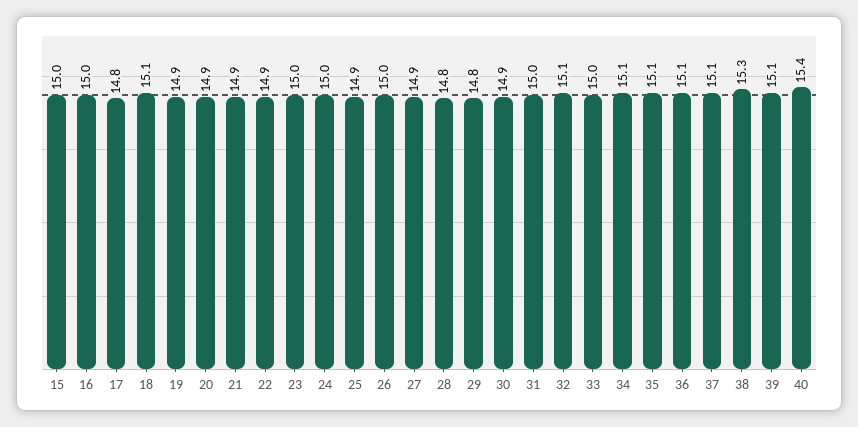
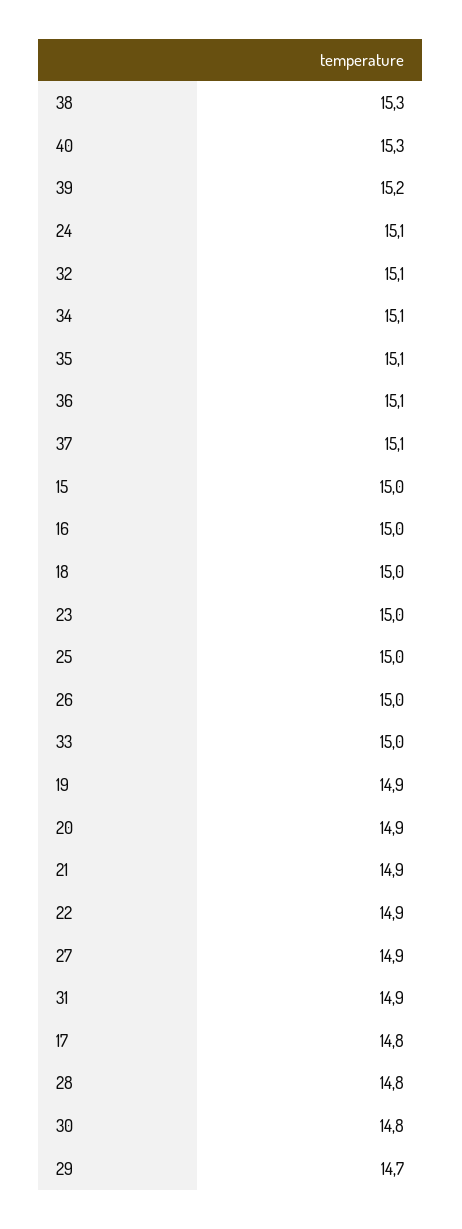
  {
    "15": 15,
    "16": 15,
    "17": 14.8,
-   "18": 15.1,
+   "18": 15,
    "19": 14.9,
    "20": 14.9,
    "21": 14.9,
    "22": 14.9,
    "23": 15,
-   "24": 15,
+   "24": 15.1,
-   "25": 14.9,
+   "25": 15,
    "26": 15,
    "27": 14.9,
    "28": 14.8,
-   "29": 14.8,
+   "29": 14.7,
-   "30": 14.9,
+   "30": 14.8,
-   "31": 15,
+   "31": 14.9,
    "32": 15.1,
    "33": 15,
    "34": 15.1,
    "35": 15.1,
    "36": 15.1,
    "37": 15.1,
    "38": 15.3,
-   "39": 15.1,
+   "39": 15.2,
-   "40": 15.4
+   "40": 15.3
  }

